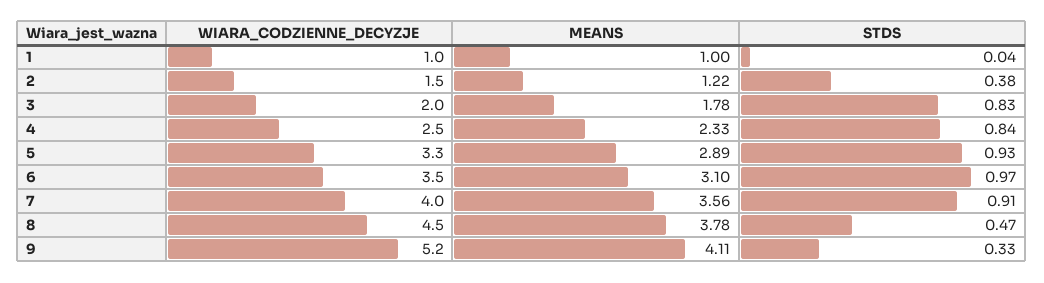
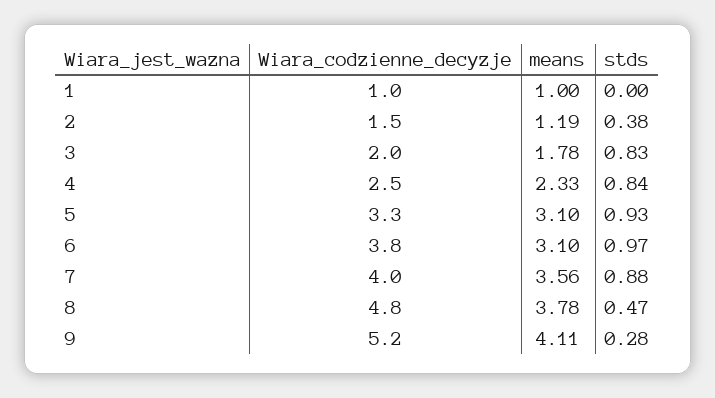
  {
    "WIARA_CODZIENNE_DECYZJE": {
      "1": 1,
      "2": 1.5,
      "3": 2,
      "4": 2.5,
      "5": 3.3,
-     "6": 3.5,
+     "6": 3.8,
      "7": 4,
-     "8": 4.5,
+     "8": 4.8,
      "9": 5.2
    },
    "MEANS": {
      "1": 1,
-     "2": 1.22,
+     "2": 1.19,
      "3": 1.78,
      "4": 2.33,
-     "5": 2.89,
+     "5": 3.1,
      "6": 3.1,
      "7": 3.56,
      "8": 3.78,
      "9": 4.11
    },
    "STDS": {
-     "1": 0.04,
+     "1": 0,
      "2": 0.38,
      "3": 0.83,
      "4": 0.84,
      "5": 0.93,
      "6": 0.97,
-     "7": 0.91,
+     "7": 0.88,
      "8": 0.47,
-     "9": 0.33
+     "9": 0.28
    }
  }

